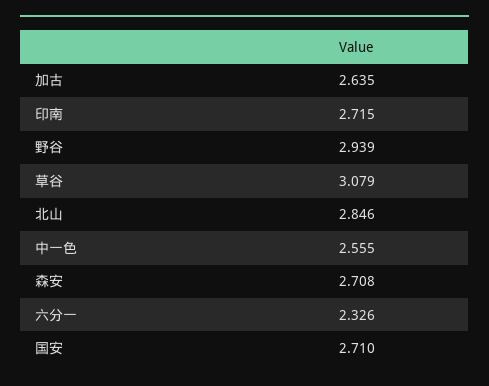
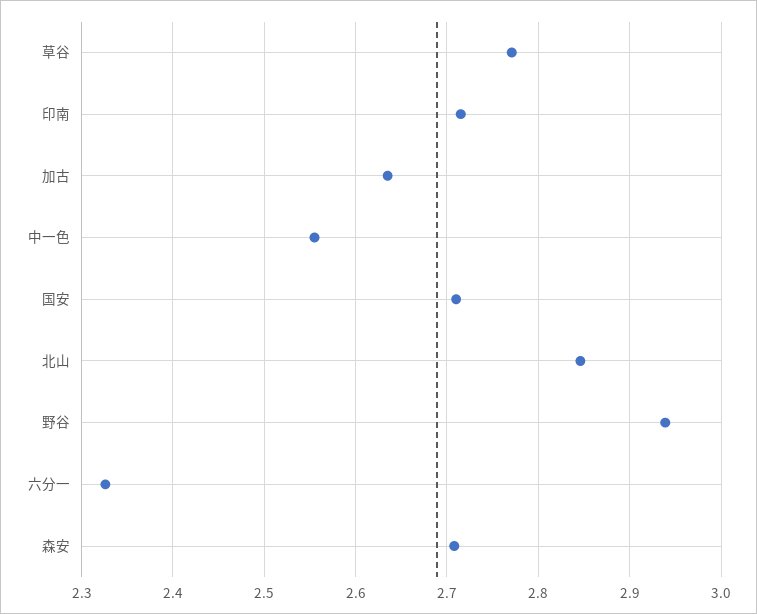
  {
    "加古": 2.635,
    "印南": 2.715,
    "野谷": 2.939,
-   "草谷": 3.079,
+   "草谷": 2.77,
    "北山": 2.846,
    "中一色": 2.555,
    "森安": 2.708,
    "六分一": 2.326,
    "国安": 2.71
  }

